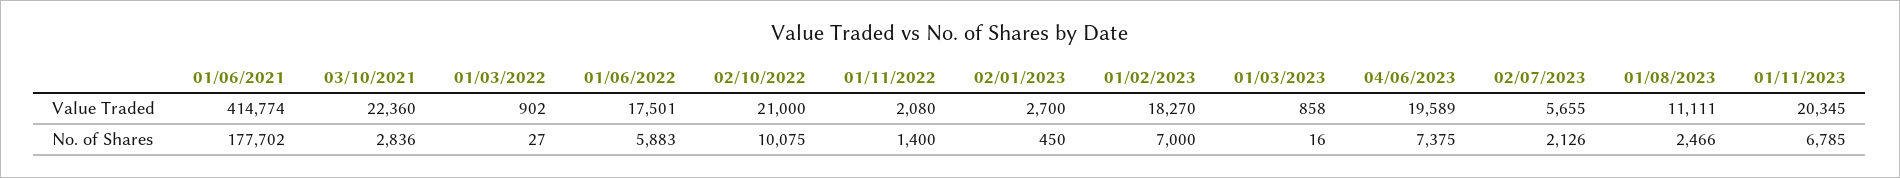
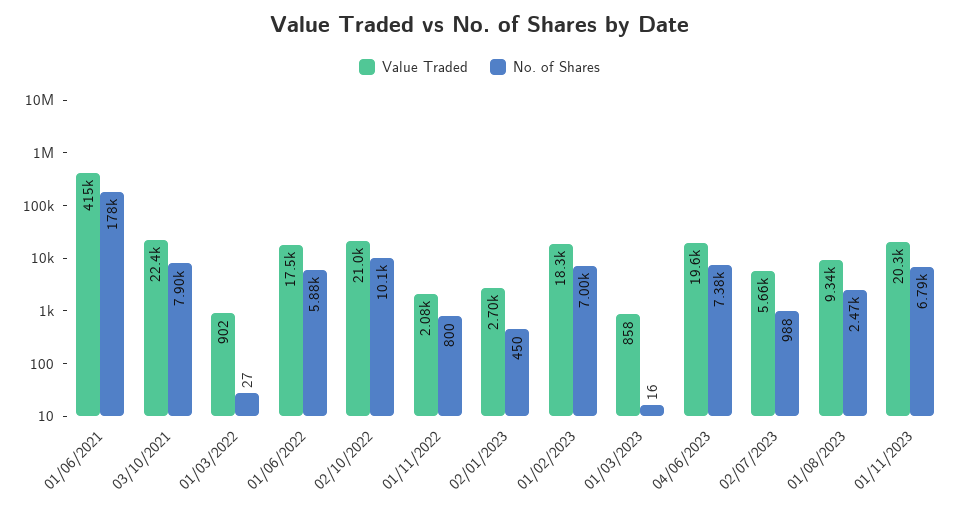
  {
    "Value Traded": {
      "01/06/2021": 414774,
      "03/10/2021": 22360,
      "01/03/2022": 902,
      "01/06/2022": 17501,
      "02/10/2022": 21000,
      "01/11/2022": 2080,
      "02/01/2023": 2700,
      "01/02/2023": 18270,
      "01/03/2023": 858,
      "04/06/2023": 19589,
      "02/07/2023": 5655,
-     "01/08/2023": 11111,
+     "01/08/2023": 9340,
      "01/11/2023": 20345
    },
    "No. of Shares": {
      "01/06/2021": 177702,
-     "03/10/2021": 2836,
+     "03/10/2021": 7900,
      "01/03/2022": 27,
      "01/06/2022": 5883,
      "02/10/2022": 10075,
-     "01/11/2022": 1400,
+     "01/11/2022": 800,
      "02/01/2023": 450,
      "01/02/2023": 7000,
      "01/03/2023": 16,
      "04/06/2023": 7375,
-     "02/07/2023": 2126,
+     "02/07/2023": 988,
      "01/08/2023": 2466,
      "01/11/2023": 6785
    }
  }

